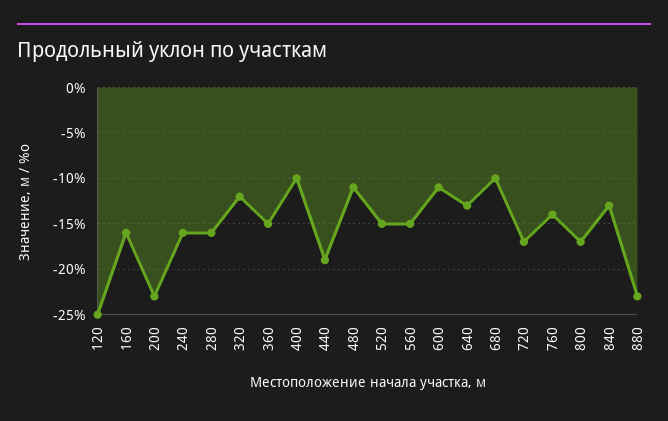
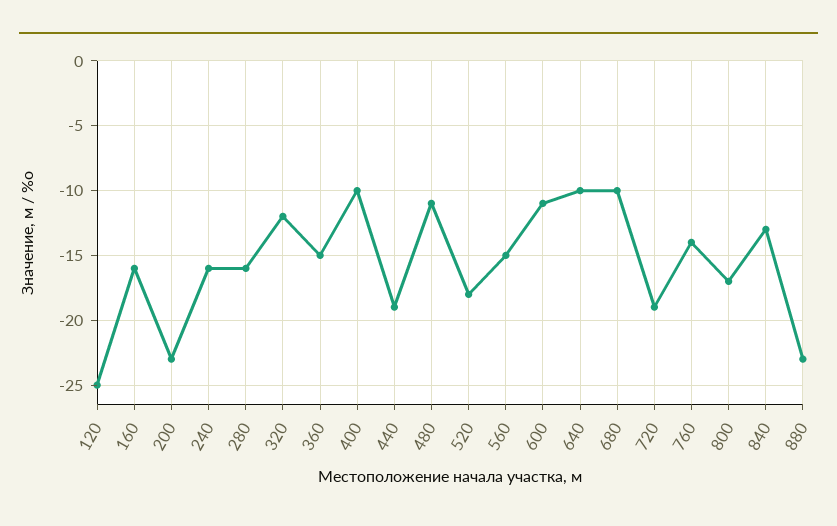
  {
    "120": -25,
    "160": -16,
    "200": -23,
    "240": -16,
    "280": -16,
    "320": -12,
    "360": -15,
    "400": -10,
    "440": -19,
    "480": -11,
-   "520": -15,
+   "520": -18,
    "560": -15,
    "600": -11,
-   "640": -13,
+   "640": -10,
    "680": -10,
-   "720": -17,
+   "720": -19,
    "760": -14,
    "800": -17,
    "840": -13,
    "880": -23
  }

